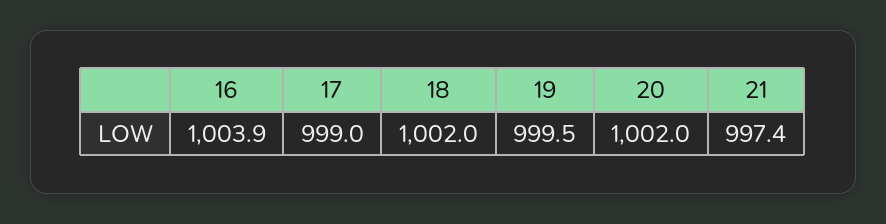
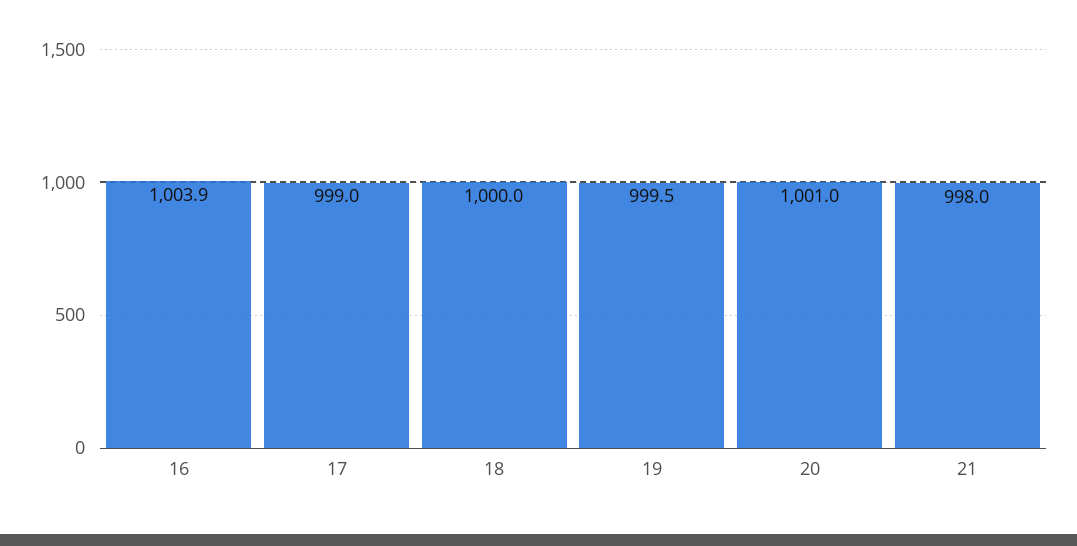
  {
    "16": 1003.9,
    "17": 999,
-   "18": 1002,
+   "18": 1000,
    "19": 999.5,
-   "20": 1002,
+   "20": 1001,
-   "21": 997.4
+   "21": 998
  }

